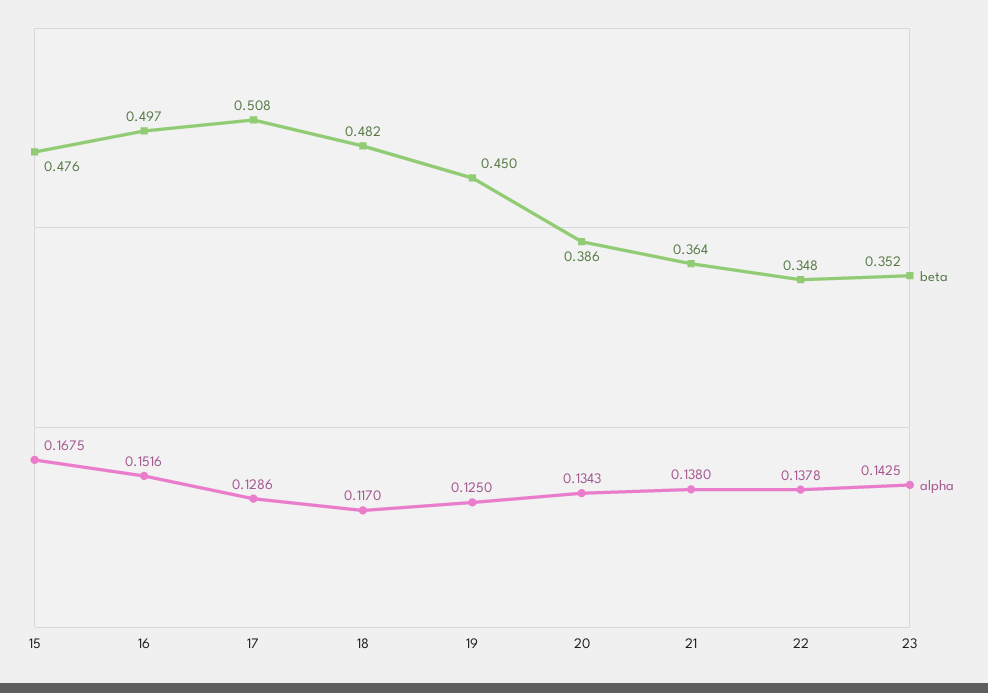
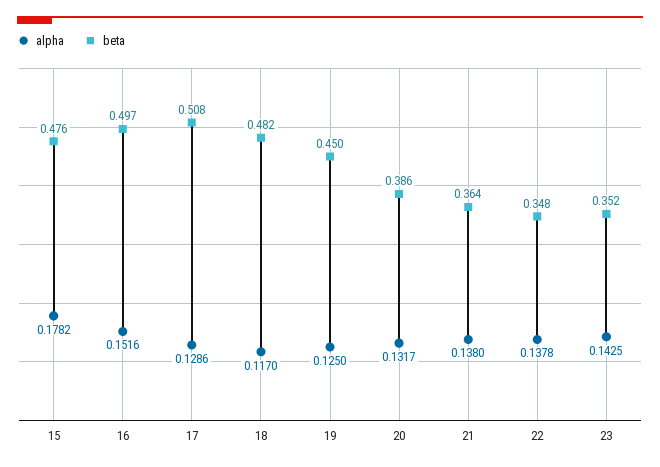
  {
    "beta": {
      "15": 0.476,
      "16": 0.497,
      "17": 0.508,
      "18": 0.482,
      "19": 0.45,
      "20": 0.386,
      "21": 0.364,
      "22": 0.348,
      "23": 0.352
    },
    "alpha": {
-     "15": 0.1675,
+     "15": 0.1782,
      "16": 0.1516,
      "17": 0.1286,
      "18": 0.117,
      "19": 0.125,
-     "20": 0.1343,
+     "20": 0.1317,
      "21": 0.138,
      "22": 0.1378,
      "23": 0.1425
    }
  }

